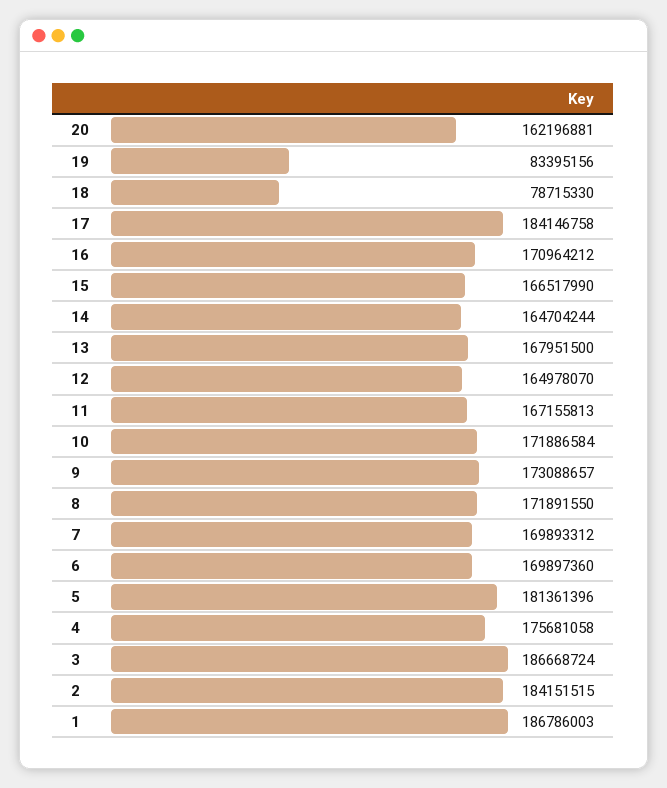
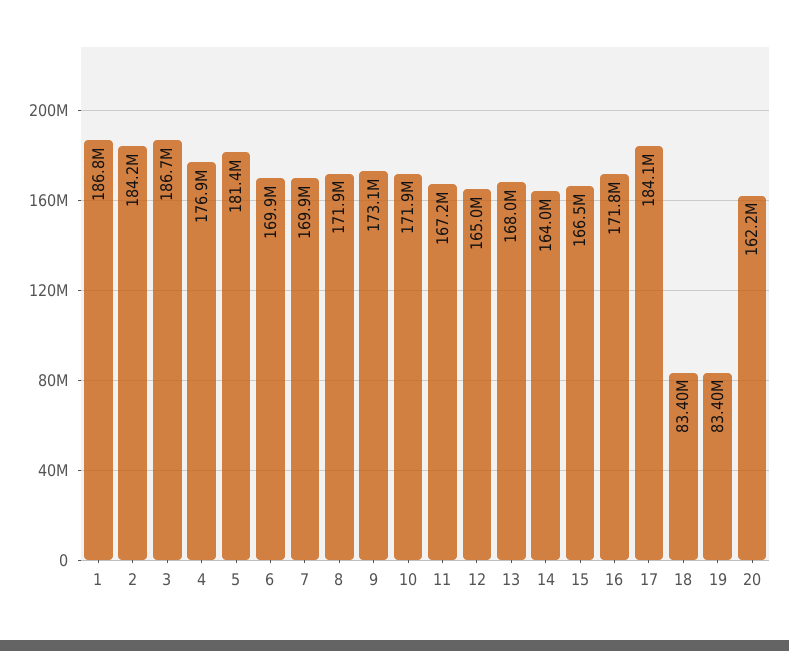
  {
    "20": 162196881,
    "19": 83395156,
-   "18": 78715330,
+   "18": 83400000,
    "17": 184146758,
-   "16": 170964212,
+   "16": 171800000,
    "15": 166517990,
-   "14": 164704244,
+   "14": 164000000,
    "13": 167951500,
    "12": 164978070,
    "11": 167155813,
    "10": 171886584,
    "9": 173088657,
    "8": 171891550,
    "7": 169893312,
    "6": 169897360,
    "5": 181361396,
-   "4": 175681058,
+   "4": 176900000,
    "3": 186668724,
    "2": 184151515,
    "1": 186786003
  }

